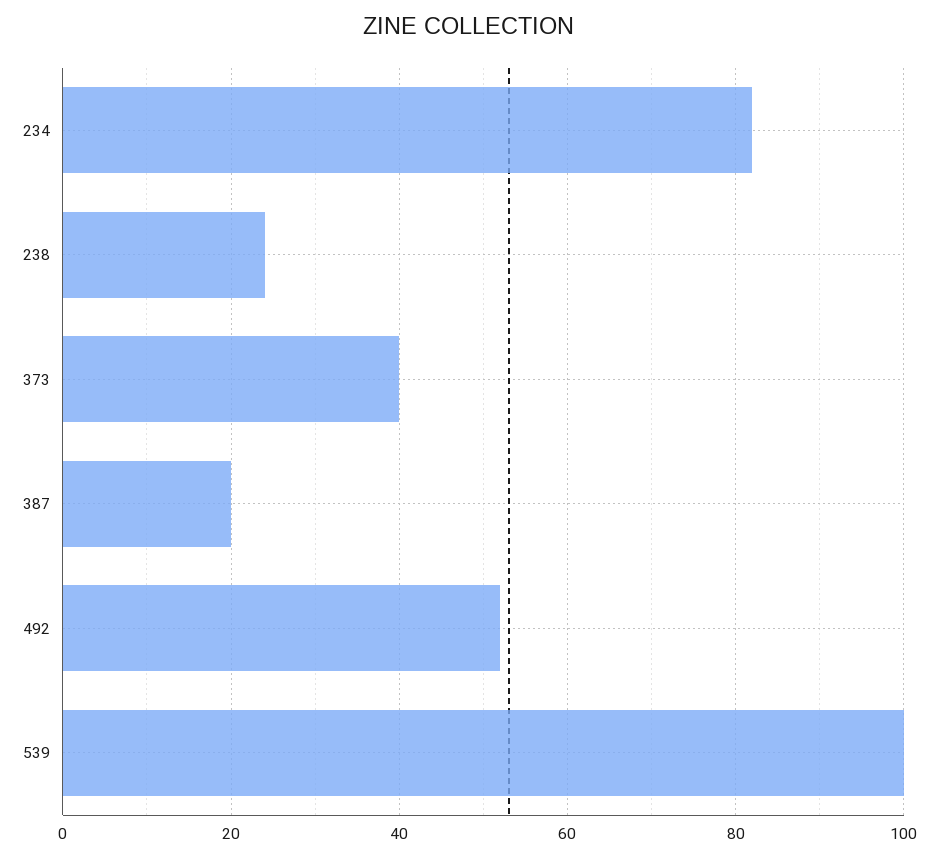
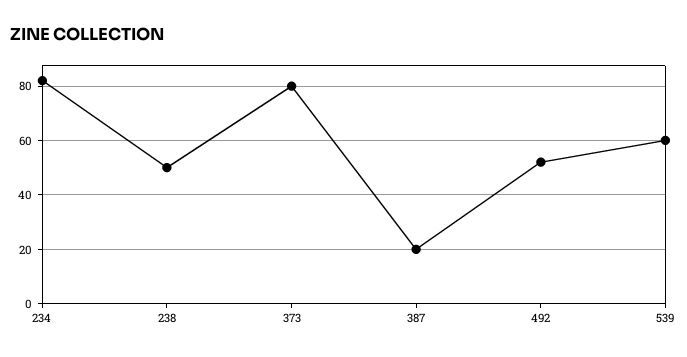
  {
    "234": 80,
-   "238": 25,
+   "238": 50,
-   "373": 40,
+   "373": 80,
    "387": 20,
    "492": 50,
-   "539": 100
+   "539": 60
  }

